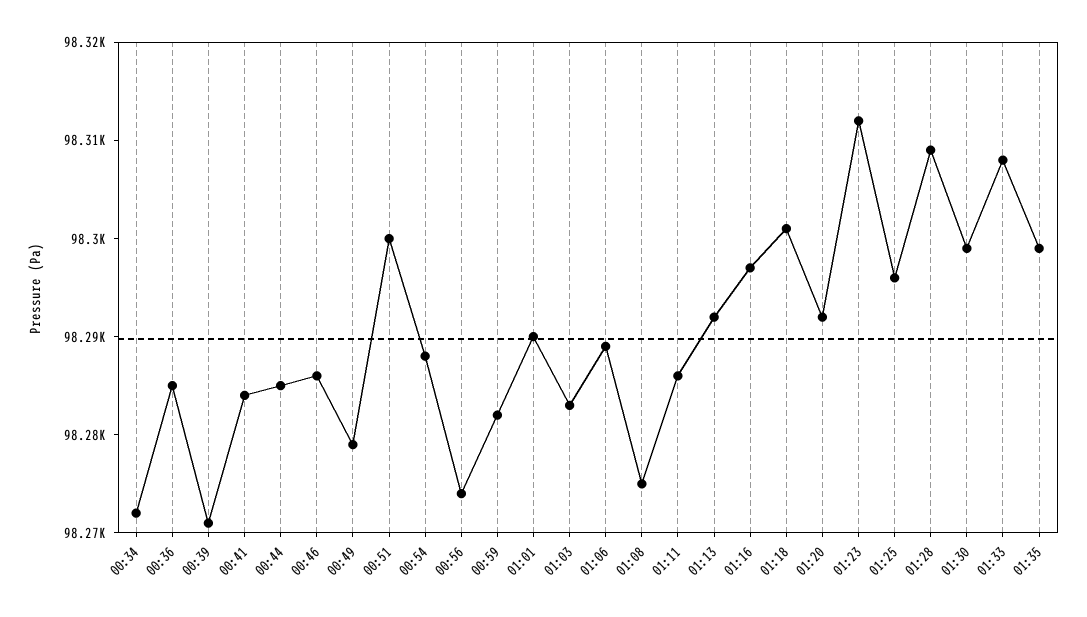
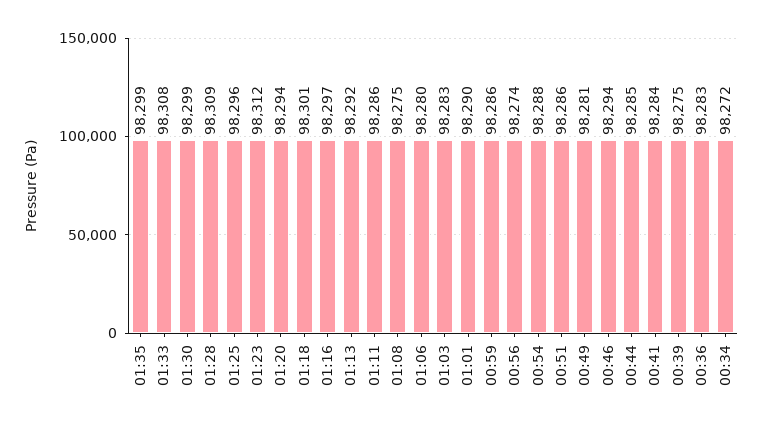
  {
    "00:34": 98272,
-   "00:36": 98285,
+   "00:36": 98283,
-   "00:39": 98271,
+   "00:39": 98275,
    "00:41": 98284,
    "00:44": 98285,
-   "00:46": 98286,
+   "00:46": 98294,
-   "00:49": 98279,
+   "00:49": 98281,
-   "00:51": 98300,
+   "00:51": 98286,
    "00:54": 98288,
    "00:56": 98274,
-   "00:59": 98282,
+   "00:59": 98286,
    "01:01": 98290,
    "01:03": 98283,
-   "01:06": 98289,
+   "01:06": 98280,
    "01:08": 98275,
    "01:11": 98286,
    "01:13": 98292,
    "01:16": 98297,
    "01:18": 98301,
-   "01:20": 98292,
+   "01:20": 98294,
    "01:23": 98312,
    "01:25": 98296,
    "01:28": 98309,
    "01:30": 98299,
    "01:33": 98308,
    "01:35": 98299
  }

